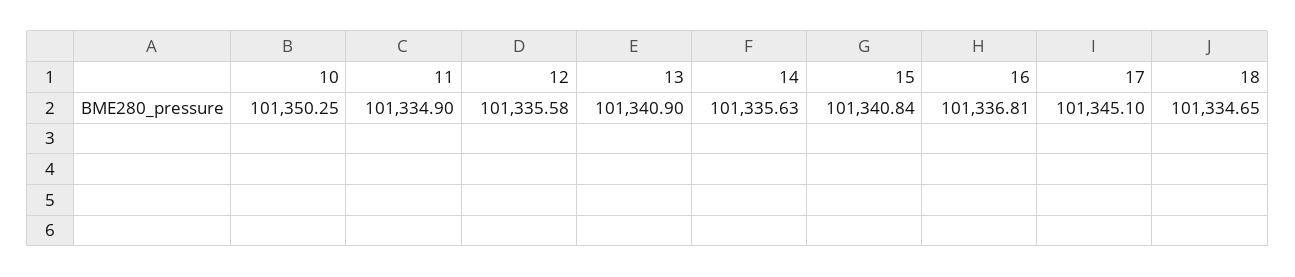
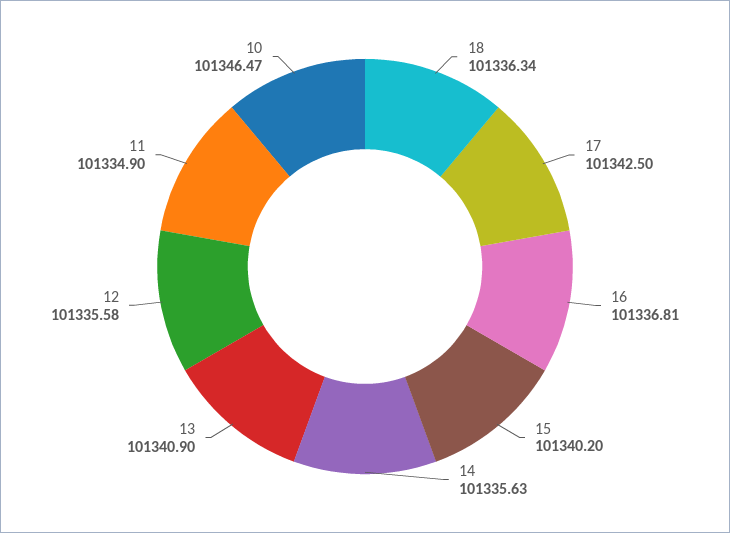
  {
-   "10": 101350.25,
+   "10": 101346.47,
    "11": 101334.9,
    "12": 101335.58,
    "13": 101340.9,
    "14": 101335.63,
-   "15": 101340.84,
+   "15": 101340.2,
    "16": 101336.81,
-   "17": 101345.1,
+   "17": 101342.5,
-   "18": 101334.65
+   "18": 101336.34
  }

